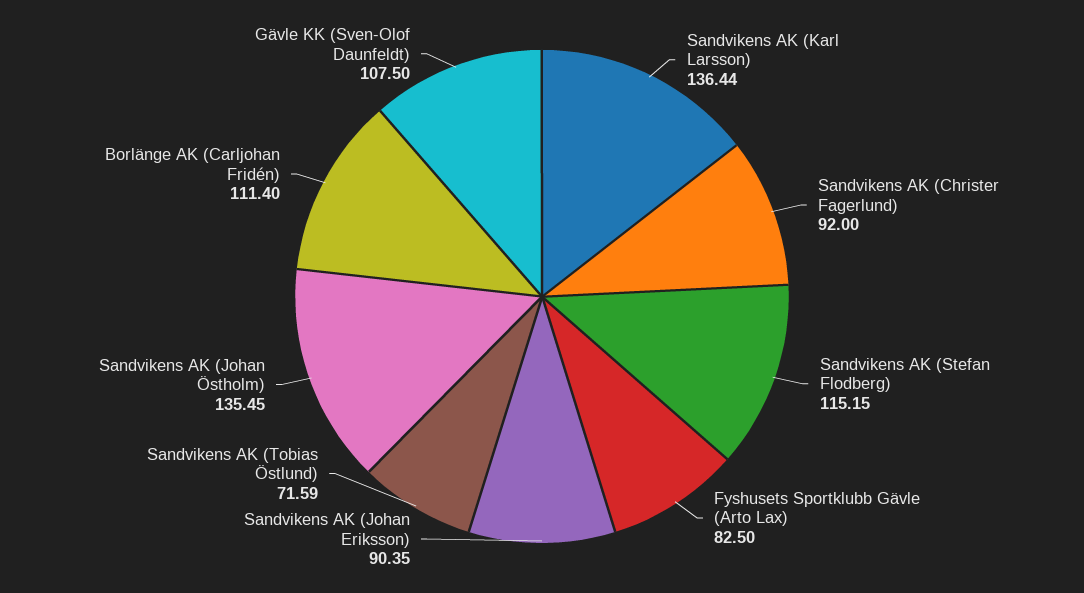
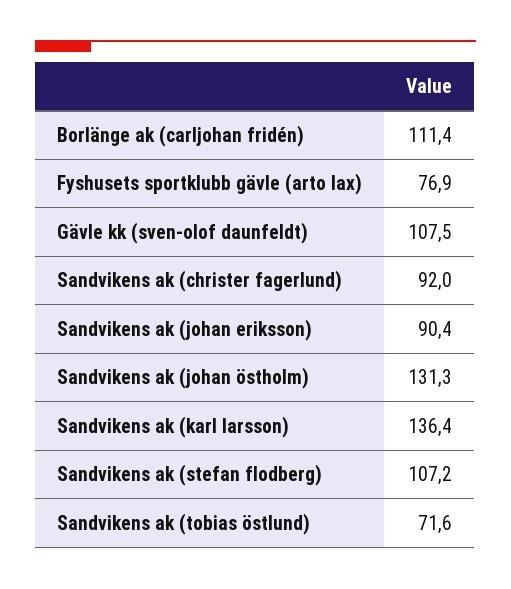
  {
    "Sandvikens AK (Karl Larsson)": 136.44,
    "Sandvikens AK (Christer Fagerlund)": 92,
-   "Sandvikens AK (Stefan Flodberg)": 115.15,
+   "Sandvikens AK (Stefan Flodberg)": 107.2,
-   "Fyshusets Sportklubb Gävle (Arto Lax)": 82.5,
+   "Fyshusets Sportklubb Gävle (Arto Lax)": 76.9,
    "Sandvikens AK (Johan Eriksson)": 90.35,
    "Sandvikens AK (Tobias Östlund)": 71.59,
-   "Sandvikens AK (Johan Östholm)": 135.45,
+   "Sandvikens AK (Johan Östholm)": 131.3,
    "Borlänge AK (Carljohan Fridén)": 111.4,
    "Gävle KK (Sven-Olof Daunfeldt)": 107.5
  }

